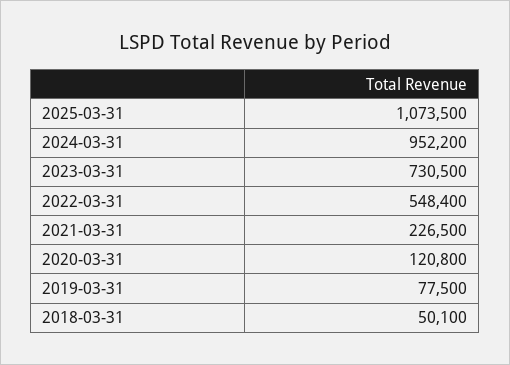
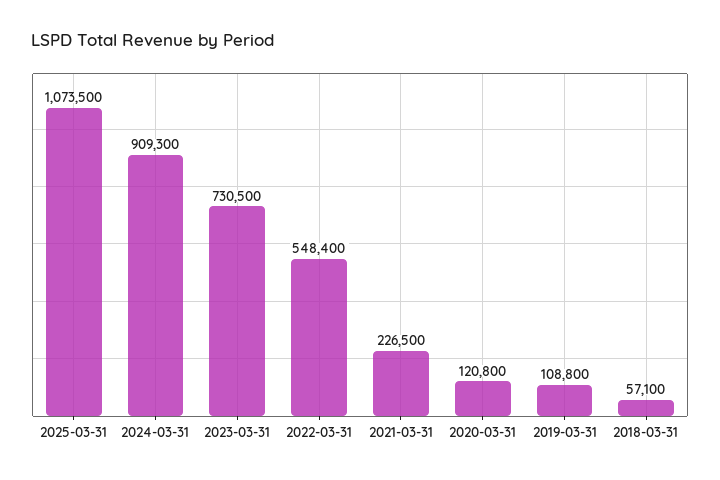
  {
    "2025-03-31": 1073500,
-   "2024-03-31": 952200,
+   "2024-03-31": 909300,
    "2023-03-31": 730500,
    "2022-03-31": 548400,
    "2021-03-31": 226500,
    "2020-03-31": 120800,
-   "2019-03-31": 77500,
+   "2019-03-31": 108800,
-   "2018-03-31": 50100
+   "2018-03-31": 57100
  }

